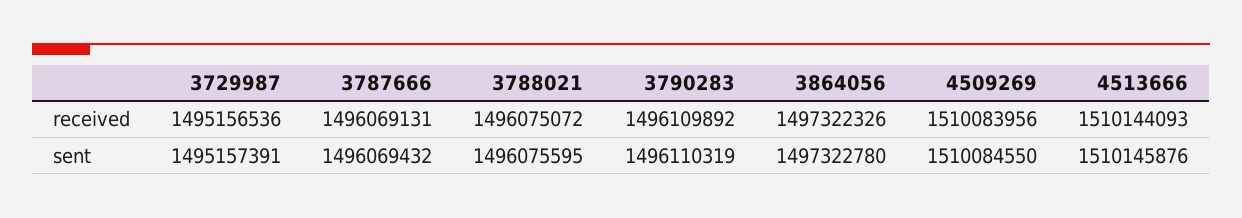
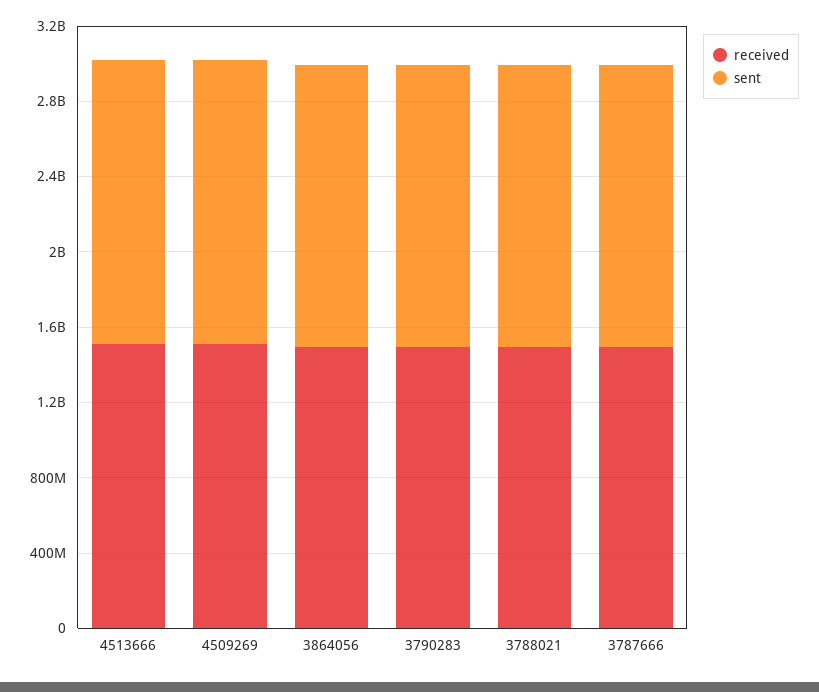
  {
    "received": {
-     "3729987": 1495156536,
      "3787666": 1496069131,
      "3788021": 1496075072,
      "3790283": 1496109892,
      "3864056": 1497322326,
      "4509269": 1510083956,
      "4513666": 1510144093
    },
    "sent": {
-     "3729987": 1495157391,
      "3787666": 1496069432,
      "3788021": 1496075595,
      "3790283": 1496110319,
      "3864056": 1497322780,
      "4509269": 1510084550,
      "4513666": 1510145876
    }
  }

